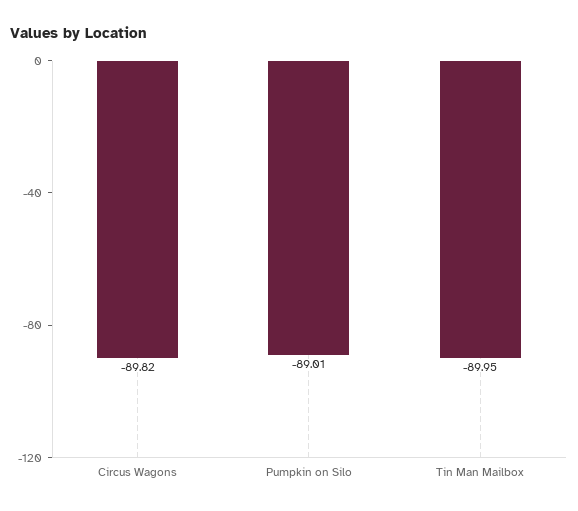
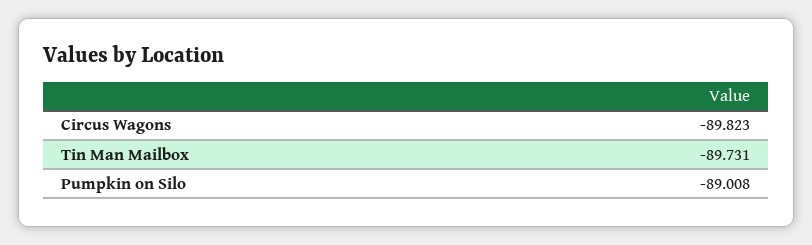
  {
    "Circus Wagons": -89.823,
    "Pumpkin on Silo": -89.008,
-   "Tin Man Mailbox": -89.95
+   "Tin Man Mailbox": -89.731
  }

